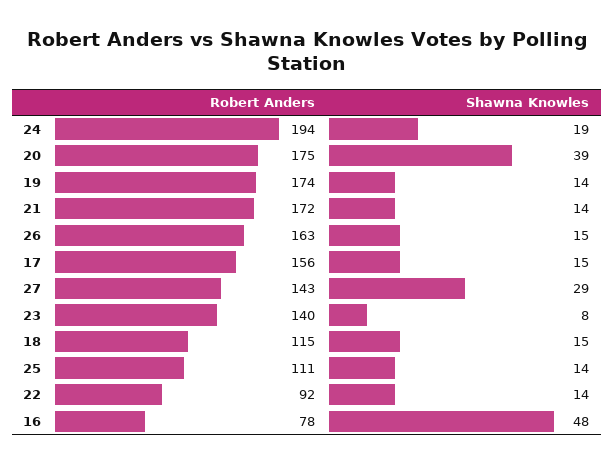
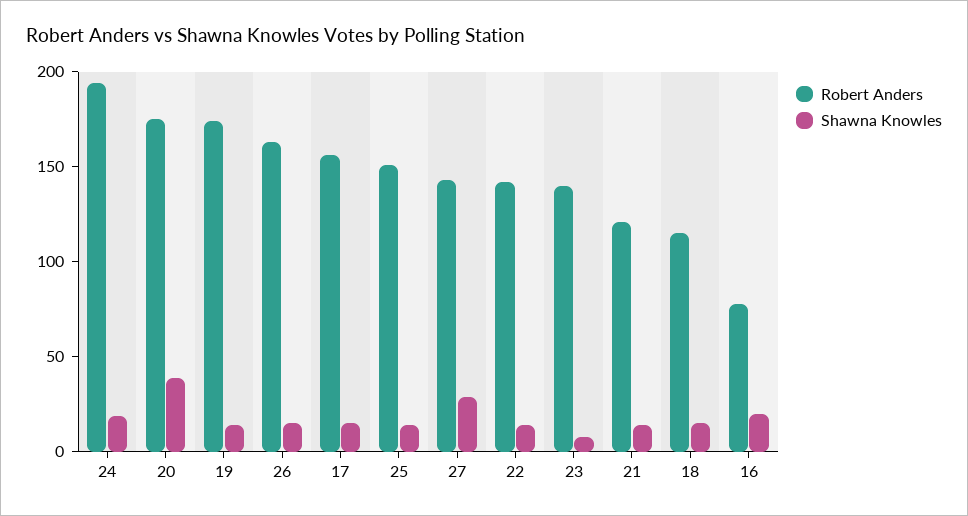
  {
    "Robert Anders": {
      "24": 194,
      "20": 175,
      "19": 174,
-     "21": 172,
+     "21": 120,
      "26": 163,
      "17": 156,
      "27": 143,
      "23": 140,
      "18": 115,
-     "25": 111,
+     "25": 150,
-     "22": 92,
+     "22": 140,
      "16": 78
    },
    "Shawna Knowles": {
      "24": 19,
      "20": 39,
      "19": 14,
      "21": 14,
      "26": 15,
      "17": 15,
      "27": 29,
      "23": 8,
      "18": 15,
      "25": 14,
      "22": 14,
-     "16": 48
+     "16": 20
    }
  }

